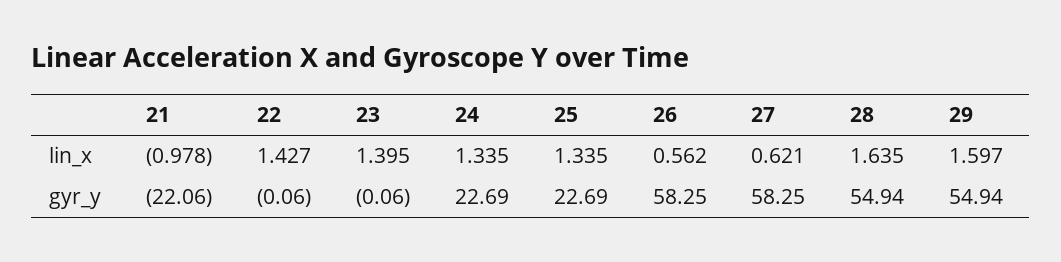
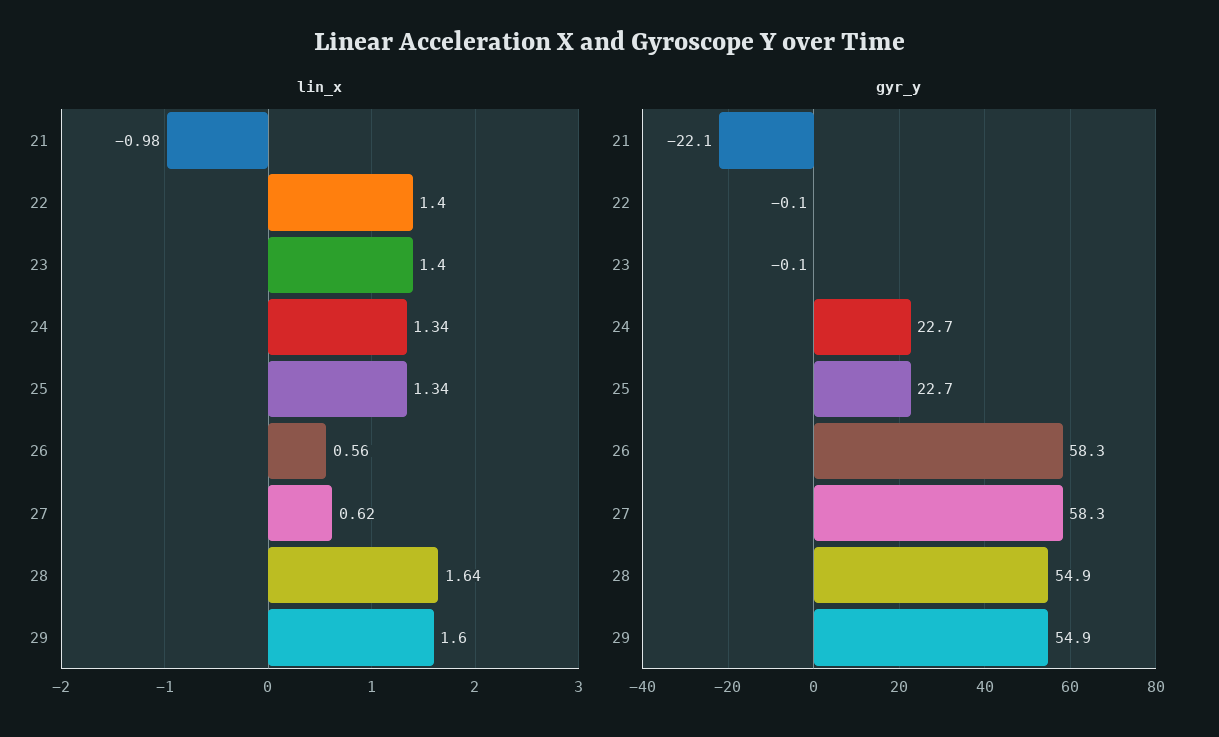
  {
    "lin_x": {
      "21": -0.978,
-     "22": 1.427,
+     "22": 1.4,
      "23": 1.395,
      "24": 1.335,
      "25": 1.335,
      "26": 0.562,
      "27": 0.621,
      "28": 1.635,
      "29": 1.597
    },
    "gyr_y": {
      "21": -22.06,
      "22": -0.06,
      "23": -0.06,
      "24": 22.69,
      "25": 22.69,
      "26": 58.25,
      "27": 58.25,
      "28": 54.94,
      "29": 54.94
    }
  }

